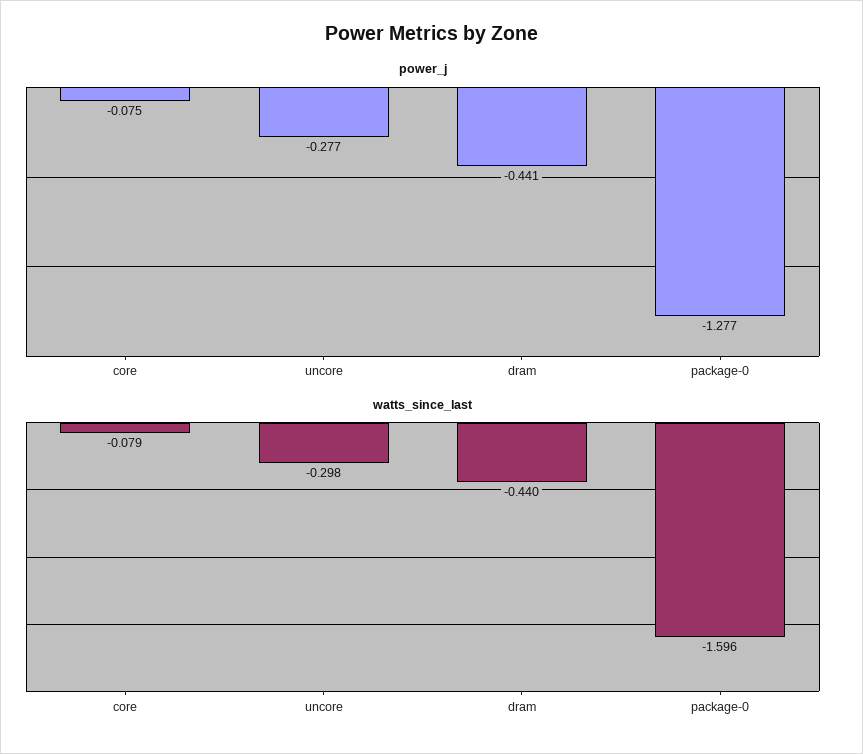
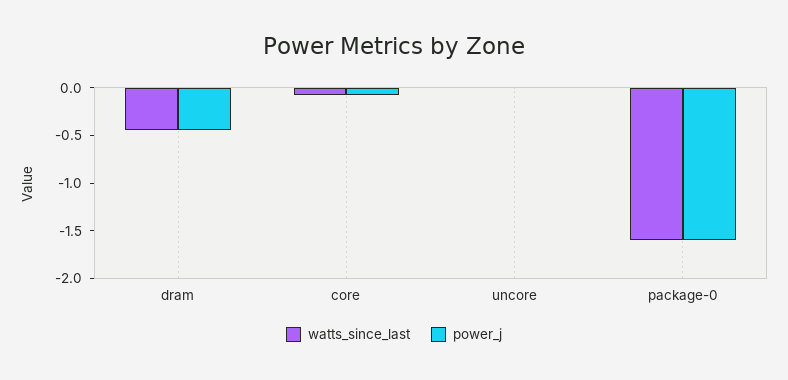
  {
    "power_j": {
      "core": -0.075,
-     "uncore": -0.277,
+     "uncore": 0,
      "dram": -0.441,
-     "package-0": -1.277
+     "package-0": -1.6
    },
    "watts_since_last": {
      "core": -0.079,
-     "uncore": -0.298,
+     "uncore": 0,
      "dram": -0.44,
      "package-0": -1.596
    }
  }

